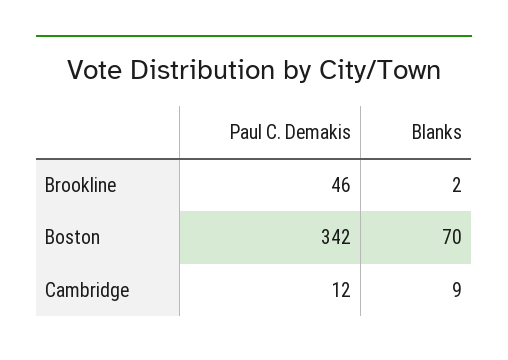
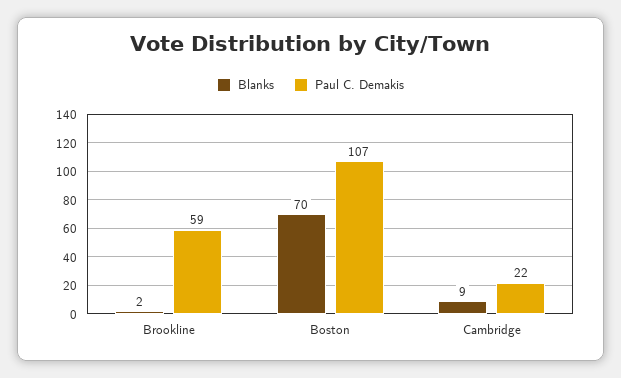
  {
    "Paul C. Demakis": {
-     "Brookline": 46,
+     "Brookline": 59,
-     "Boston": 342,
+     "Boston": 107,
-     "Cambridge": 12
+     "Cambridge": 22
    },
    "Blanks": {
      "Brookline": 2,
      "Boston": 70,
      "Cambridge": 9
    }
  }

